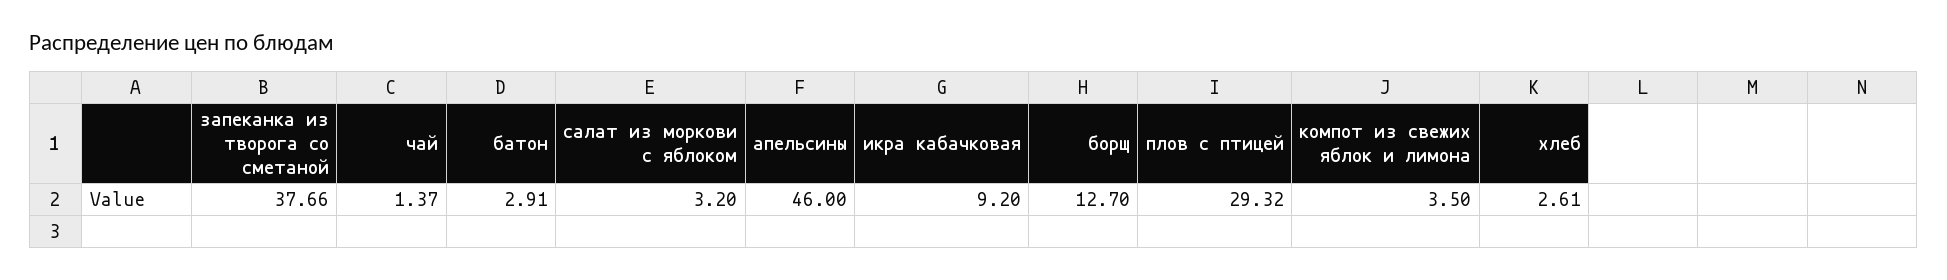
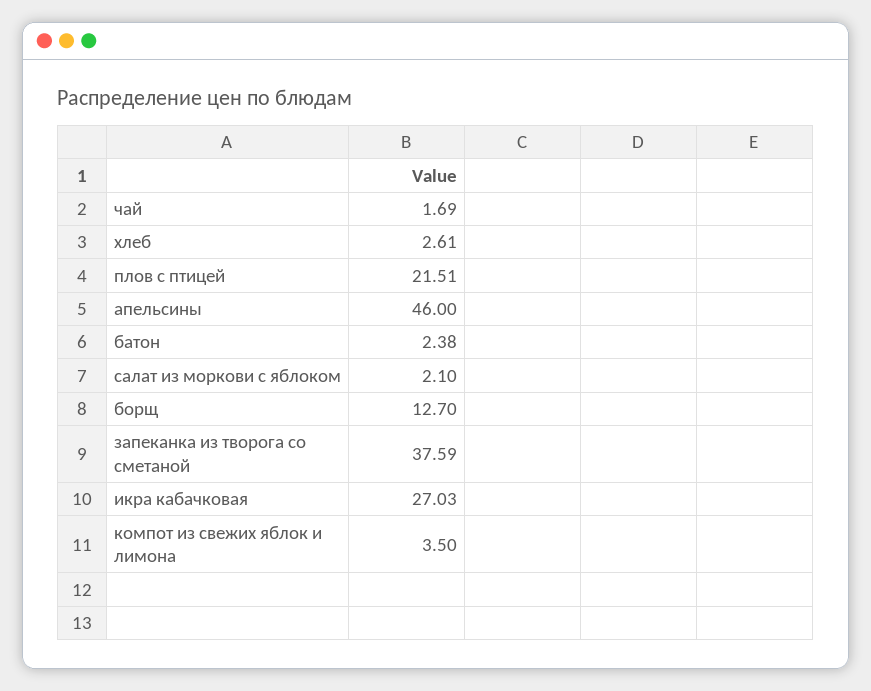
  {
-   "запеканка из творога со сметаной": 37.66,
+   "запеканка из творога со сметаной": 37.59,
-   "чай": 1.37,
+   "чай": 1.69,
-   "батон": 2.91,
+   "батон": 2.38,
-   "салат из моркови с яблоком": 3.2,
+   "салат из моркови с яблоком": 2.1,
    "апельсины": 46,
-   "икра кабачковая": 9.2,
+   "икра кабачковая": 27.03,
    "борщ": 12.7,
-   "плов с птицей": 29.32,
+   "плов с птицей": 21.51,
    "компот из свежих яблок и лимона": 3.5,
    "хлеб": 2.61
  }

